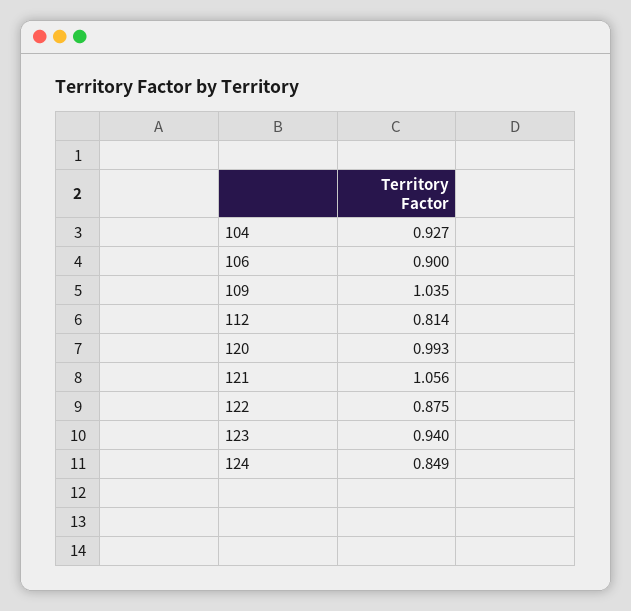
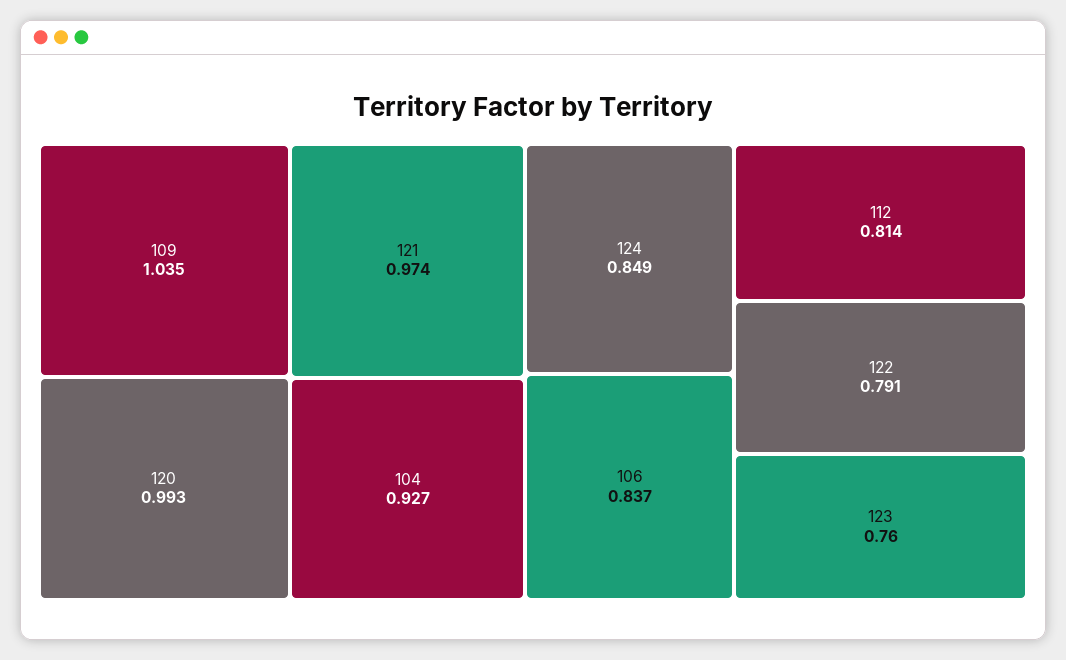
  {
    "104": 0.927,
-   "106": 0.9,
+   "106": 0.837,
    "109": 1.035,
    "112": 0.814,
    "120": 0.993,
-   "121": 1.056,
+   "121": 0.974,
-   "122": 0.875,
+   "122": 0.791,
-   "123": 0.94,
+   "123": 0.76,
    "124": 0.849
  }

